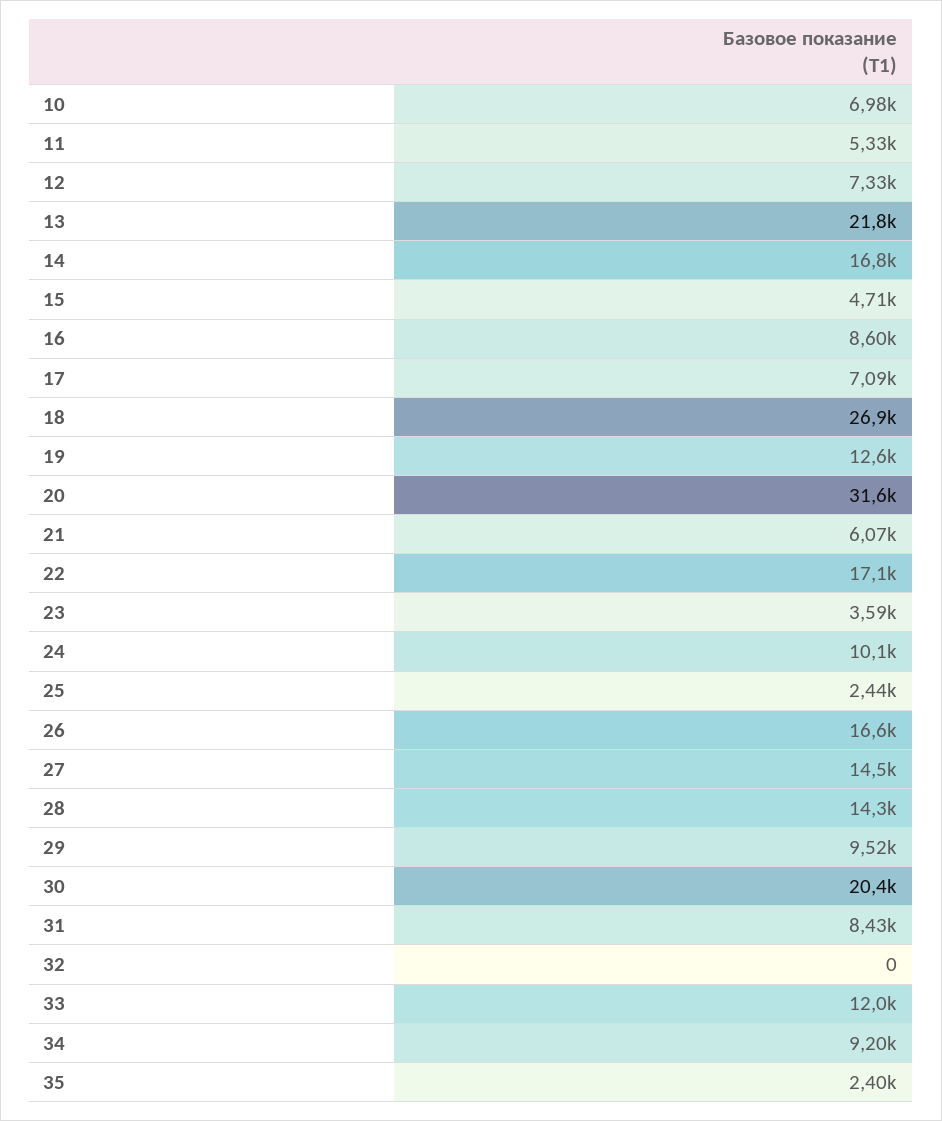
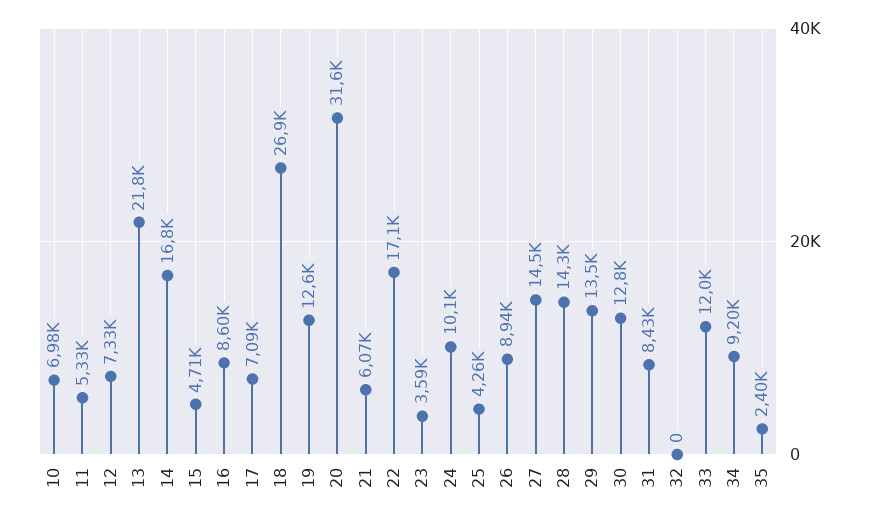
  {
    "10": 6980,
    "11": 5330,
    "12": 7330,
    "13": 21800,
    "14": 16800,
    "15": 4710,
    "16": 8600,
    "17": 7090,
    "18": 26900,
    "19": 12600,
    "20": 31600,
    "21": 6070,
    "22": 17100,
    "23": 3590,
    "24": 10100,
-   "25": 2440,
+   "25": 4260,
-   "26": 16600,
+   "26": 8940,
    "27": 14500,
    "28": 14300,
-   "29": 9520,
+   "29": 13500,
-   "30": 20400,
+   "30": 12800,
    "31": 8430,
    "32": 0,
    "33": 12000,
    "34": 9200,
    "35": 2400
  }

